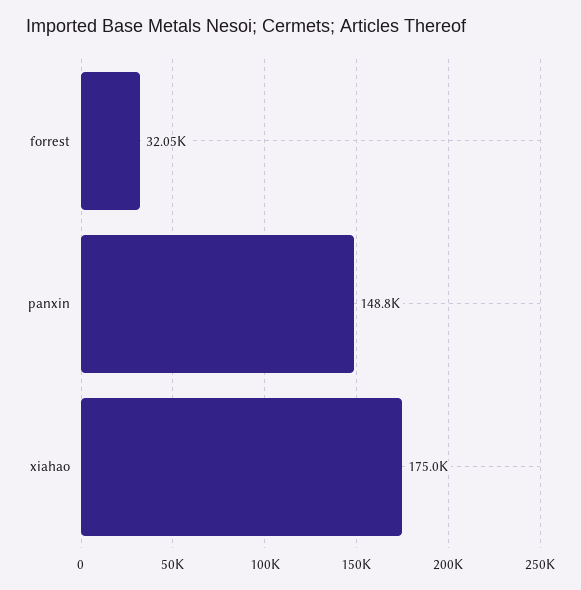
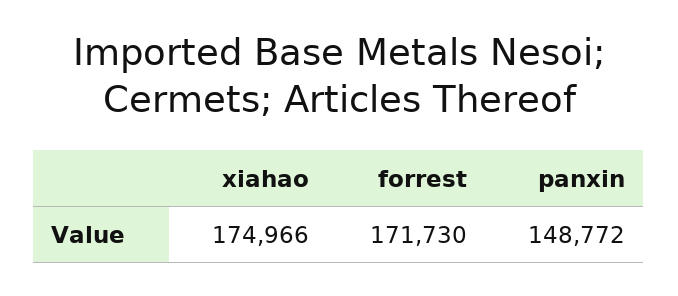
  {
-   "forrest": 32050,
+   "forrest": 171730,
    "panxin": 148772,
    "xiahao": 174966
  }

